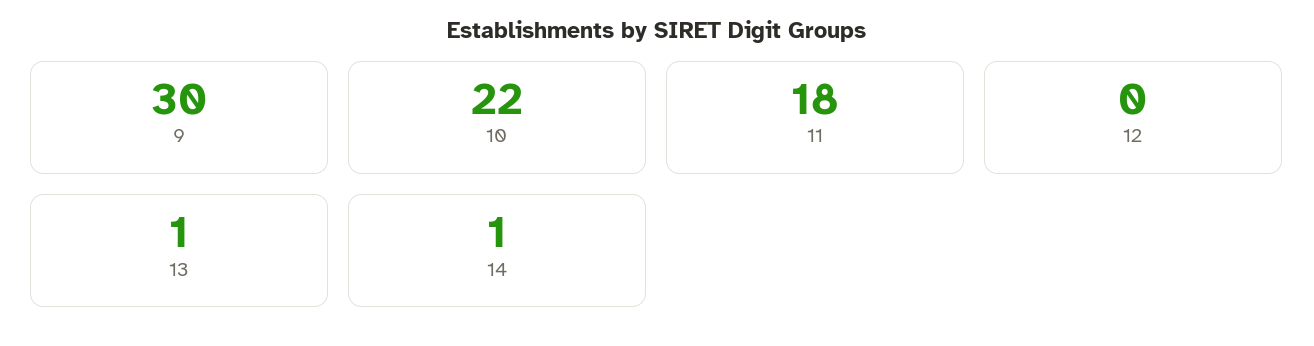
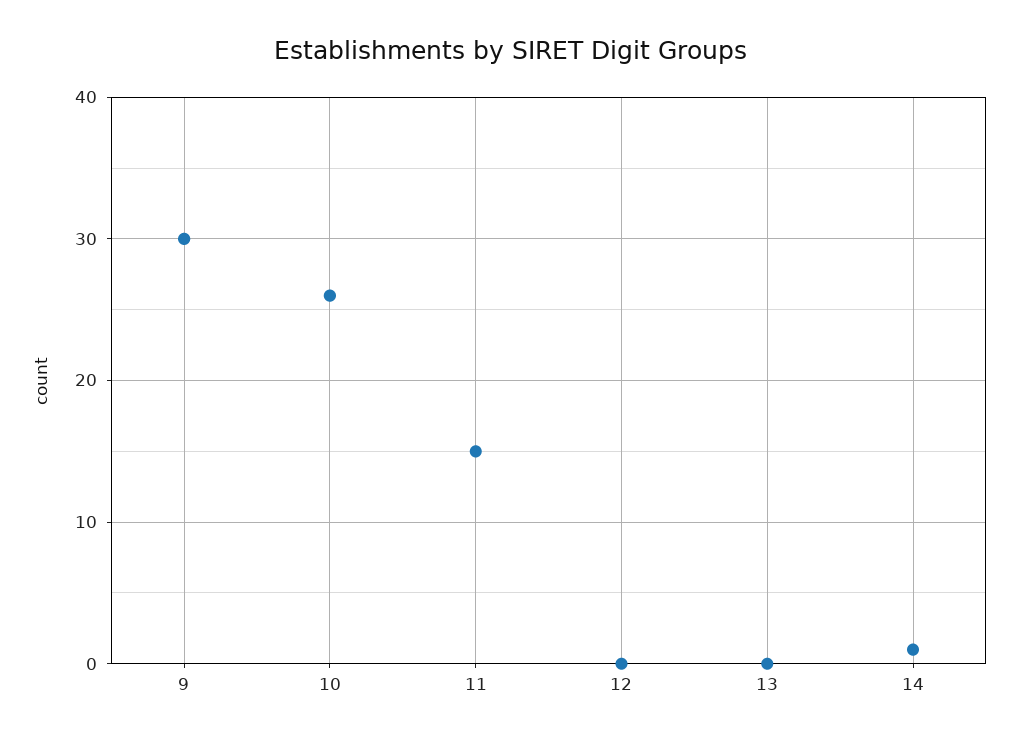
  {
    "9": 30,
-   "10": 22,
+   "10": 26,
-   "11": 18,
+   "11": 15,
    "12": 0,
-   "13": 1,
+   "13": 0,
    "14": 1
  }

